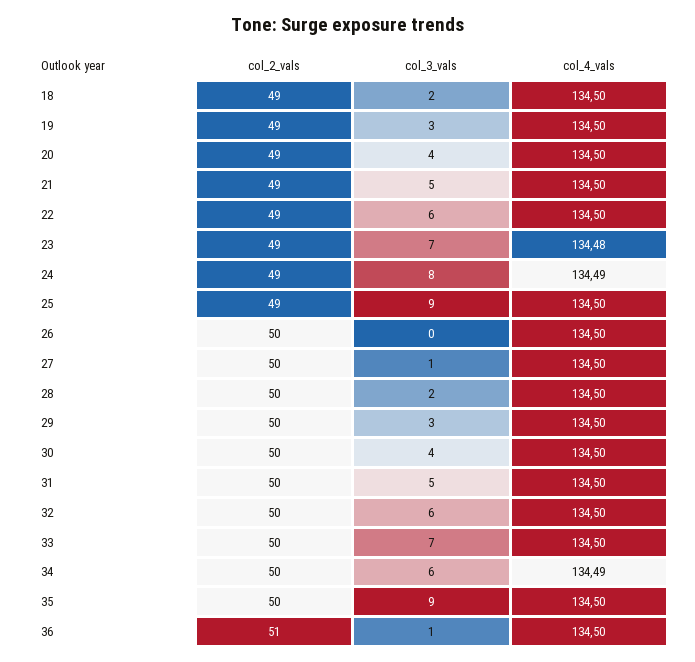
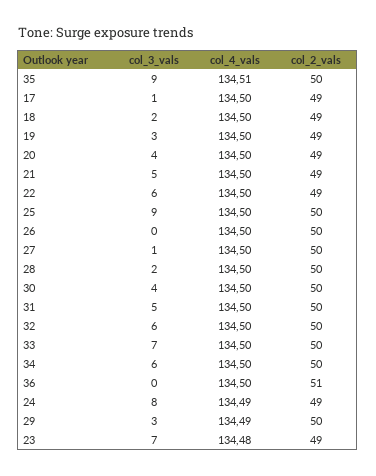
  {
    "col_2_vals": {
      "18": 49,
      "19": 49,
      "20": 49,
      "21": 49,
      "22": 49,
      "23": 49,
      "24": 49,
-     "25": 49,
+     "25": 50,
      "26": 50,
      "27": 50,
      "28": 50,
      "29": 50,
      "30": 50,
      "31": 50,
      "32": 50,
      "33": 50,
      "34": 50,
      "35": 50,
-     "36": 51
+     "36": 51,
+     "17": 49
    },
    "col_3_vals": {
      "18": 2,
      "19": 3,
      "20": 4,
      "21": 5,
      "22": 6,
      "23": 7,
      "24": 8,
      "25": 9,
      "26": 0,
      "27": 1,
      "28": 2,
      "29": 3,
      "30": 4,
      "31": 5,
      "32": 6,
      "33": 7,
      "34": 6,
      "35": 9,
-     "36": 1
+     "36": 0,
+     "17": 1
    },
    "col_4_vals": {
      "18": 134.5,
      "19": 134.5,
      "20": 134.5,
      "21": 134.5,
      "22": 134.5,
      "23": 134.48,
      "24": 134.49,
      "25": 134.5,
      "26": 134.5,
      "27": 134.5,
      "28": 134.5,
-     "29": 134.5,
+     "29": 134.49,
      "30": 134.5,
      "31": 134.5,
      "32": 134.5,
      "33": 134.5,
-     "34": 134.49,
+     "34": 134.5,
-     "35": 134.5,
+     "35": 134.51,
-     "36": 134.5
+     "36": 134.5,
+     "17": 134.5
    }
  }

